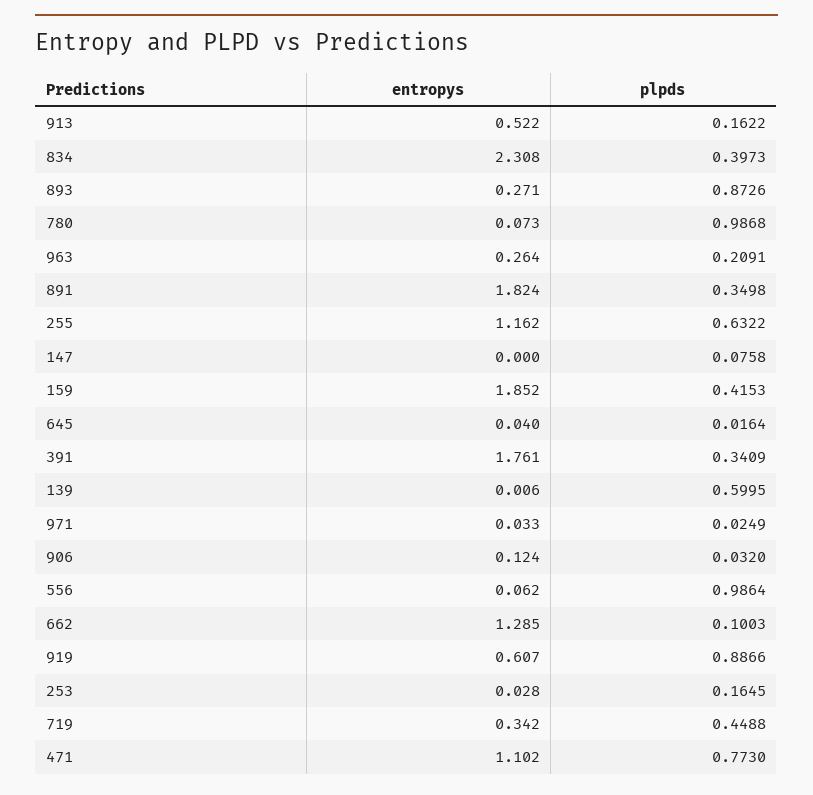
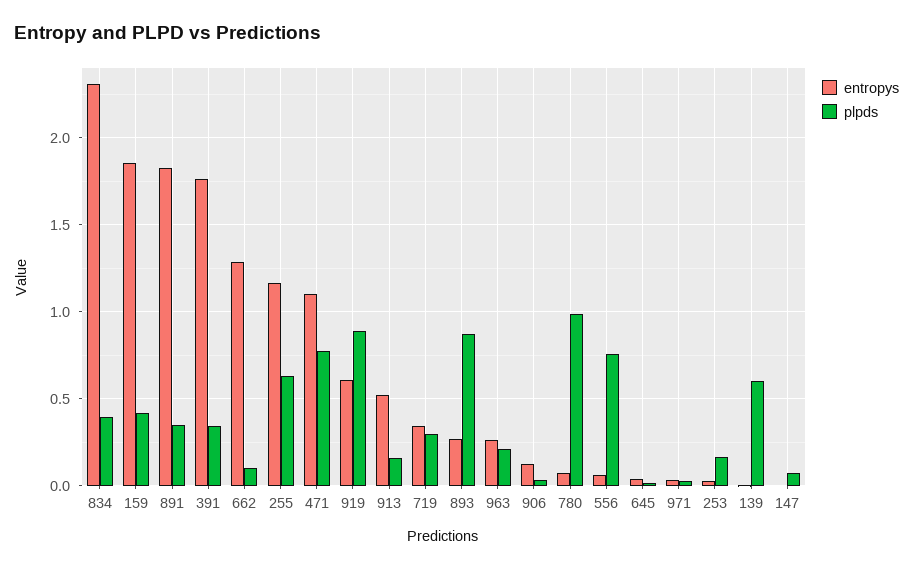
  {
    "entropys": {
      "913": 0.522,
      "834": 2.308,
      "893": 0.271,
      "780": 0.073,
      "963": 0.264,
      "891": 1.824,
      "255": 1.162,
      "147": 0,
      "159": 1.852,
      "645": 0.04,
      "391": 1.761,
      "139": 0.006,
      "971": 0.033,
      "906": 0.124,
      "556": 0.062,
      "662": 1.285,
      "919": 0.607,
      "253": 0.028,
      "719": 0.342,
      "471": 1.102
    },
    "plpds": {
      "913": 0.1622,
      "834": 0.3973,
      "893": 0.8726,
      "780": 0.9868,
      "963": 0.2091,
      "891": 0.3498,
      "255": 0.6322,
      "147": 0.0758,
      "159": 0.4153,
      "645": 0.0164,
      "391": 0.3409,
      "139": 0.5995,
      "971": 0.0249,
      "906": 0.032,
-     "556": 0.9864,
+     "556": 0.75,
      "662": 0.1003,
      "919": 0.8866,
      "253": 0.1645,
-     "719": 0.4488,
+     "719": 0.3,
      "471": 0.773
    }
  }

